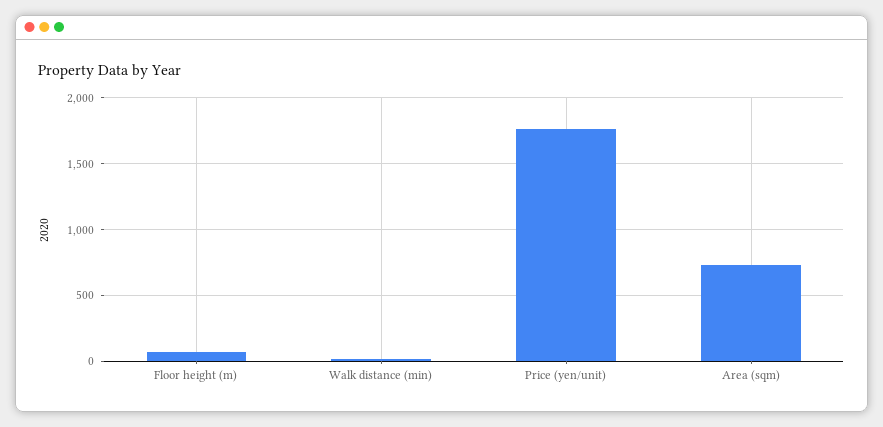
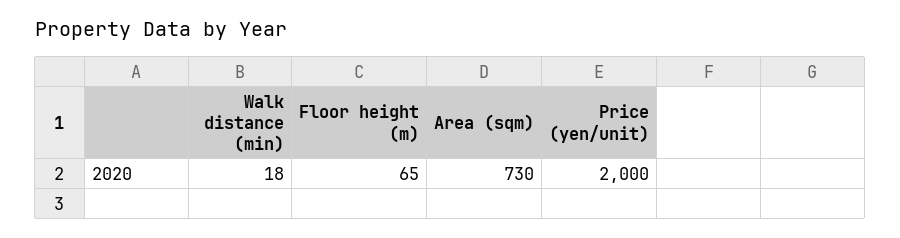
  {
    "Floor height (m)": 65,
    "Walk distance (min)": 18,
-   "Price (yen/unit)": 1750,
+   "Price (yen/unit)": 2000,
    "Area (sqm)": 730
  }

